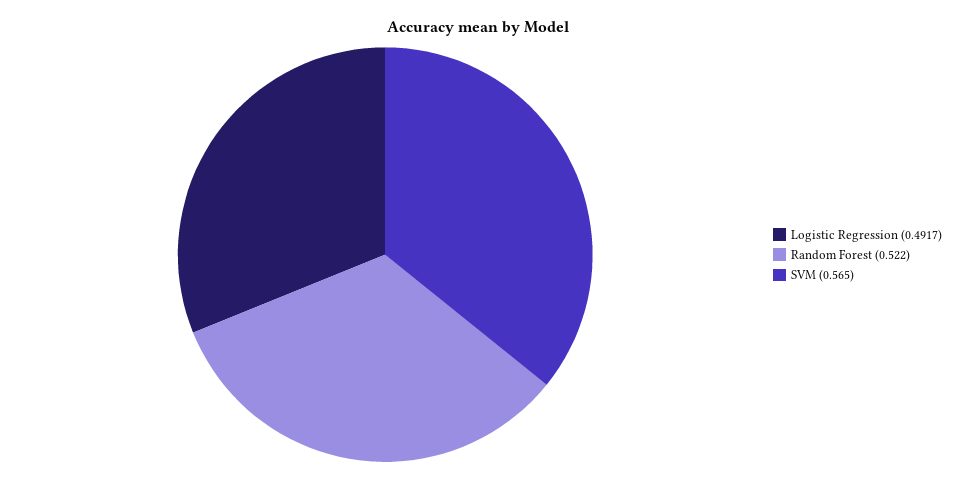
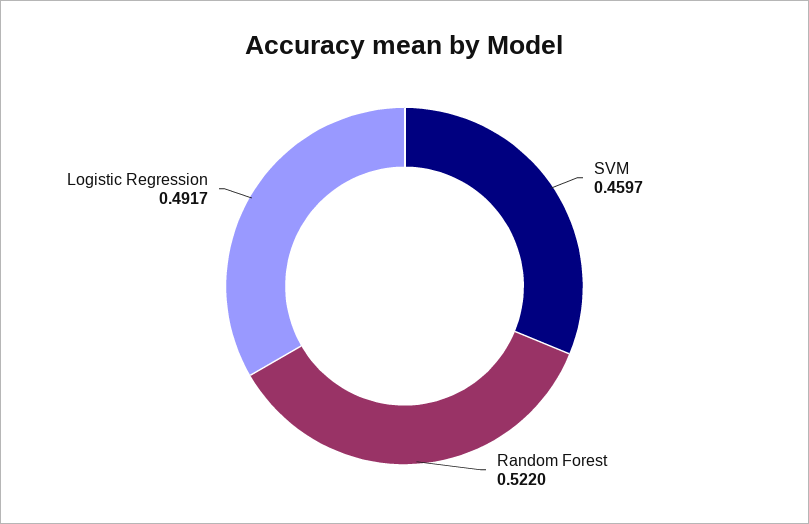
  {
    "Logistic Regression": 0.4917,
    "Random Forest": 0.522,
-   "SVM": 0.565
+   "SVM": 0.4597
  }

